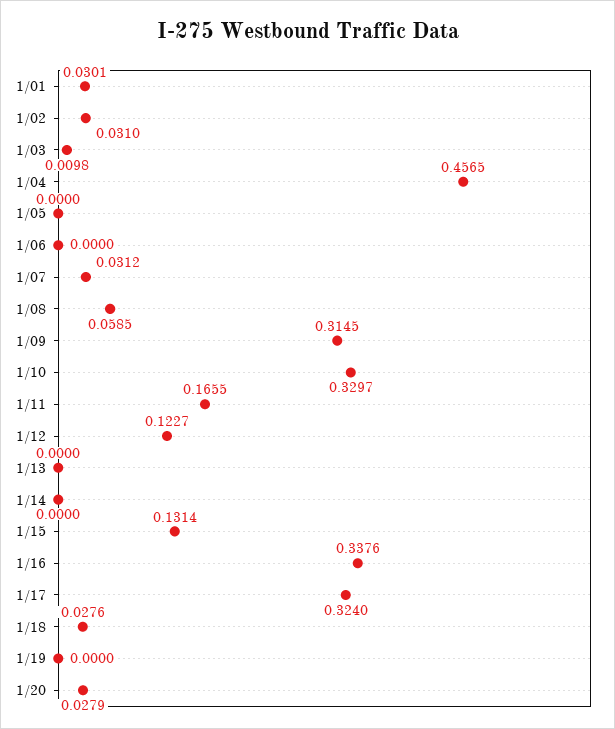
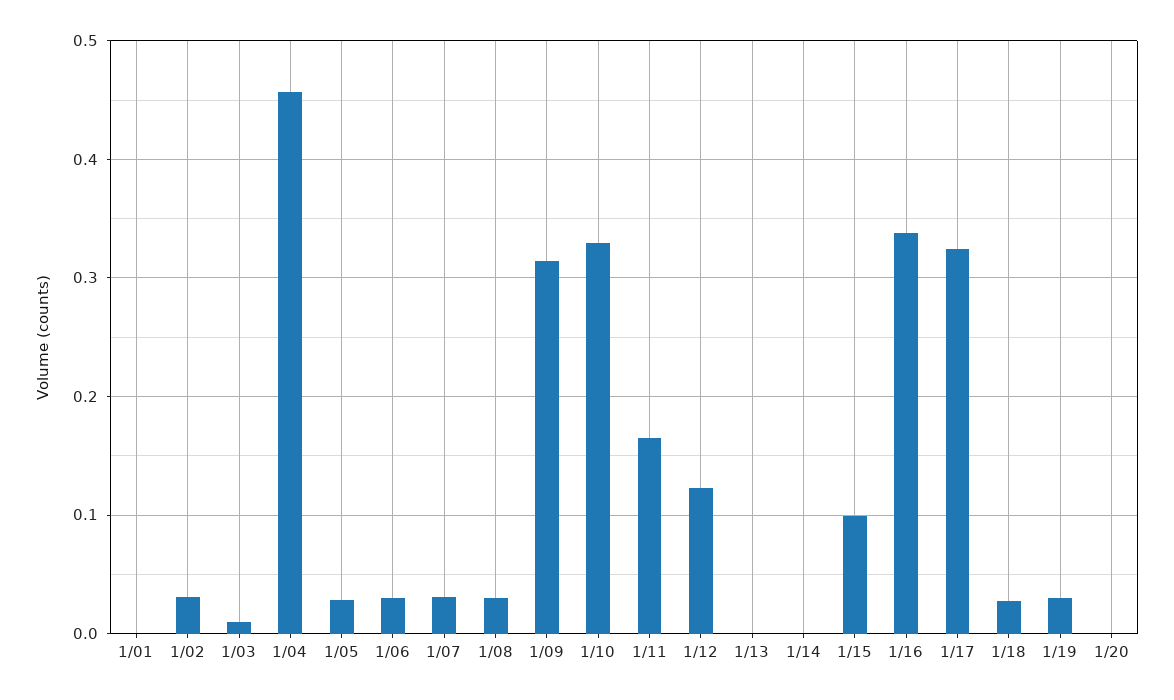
  {
-   "1/01": 0.0301,
+   "1/01": 0,
    "1/02": 0.031,
    "1/03": 0.0098,
    "1/04": 0.4565,
-   "1/05": 0,
+   "1/05": 0.03,
-   "1/06": 0,
+   "1/06": 0.03,
    "1/07": 0.0312,
-   "1/08": 0.0585,
+   "1/08": 0.03,
    "1/09": 0.3145,
    "1/10": 0.3297,
    "1/11": 0.1655,
    "1/12": 0.1227,
    "1/13": 0,
    "1/14": 0,
-   "1/15": 0.1314,
+   "1/15": 0.1,
    "1/16": 0.3376,
    "1/17": 0.324,
    "1/18": 0.0276,
-   "1/19": 0,
+   "1/19": 0.03,
-   "1/20": 0.0279
+   "1/20": 0
  }

